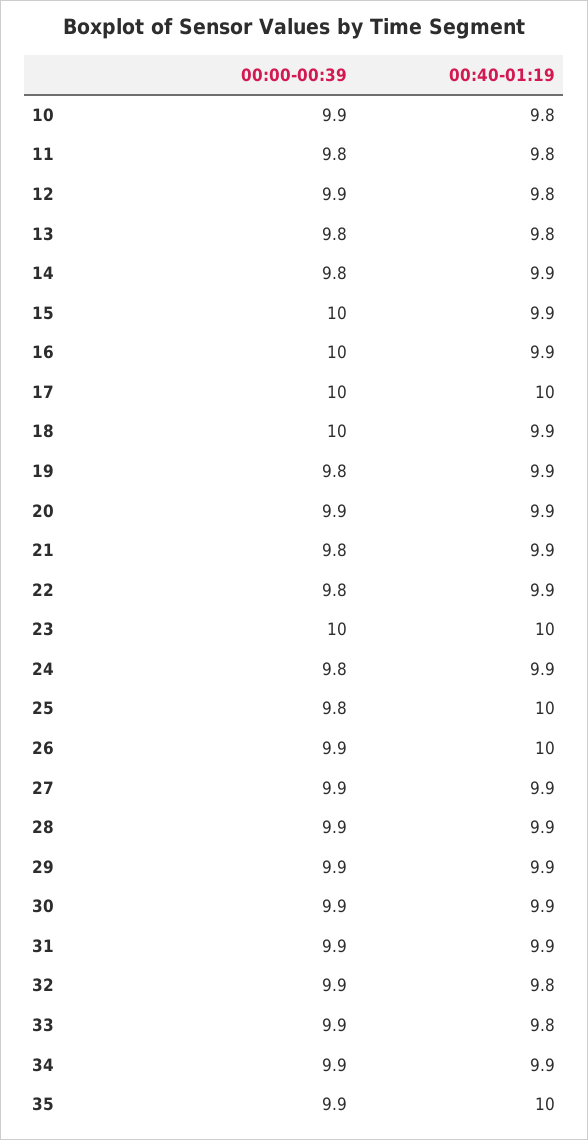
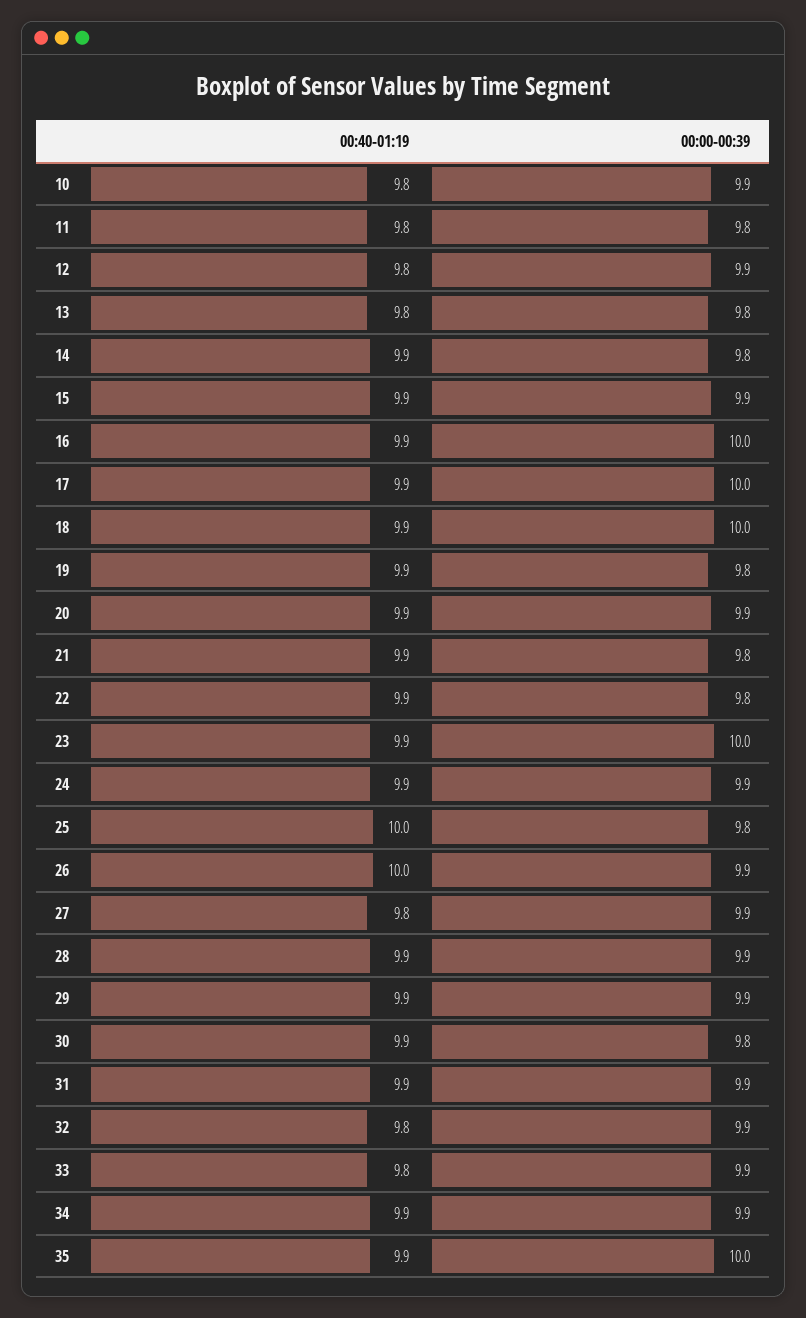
  {
    "00:00-00:39": {
      "10": 9.9,
      "11": 9.8,
      "12": 9.9,
      "13": 9.8,
      "14": 9.8,
-     "15": 10,
+     "15": 9.9,
      "16": 10,
      "17": 10,
      "18": 10,
      "19": 9.8,
      "20": 9.9,
      "21": 9.8,
      "22": 9.8,
      "23": 10,
-     "24": 9.8,
+     "24": 9.9,
      "25": 9.8,
      "26": 9.9,
      "27": 9.9,
      "28": 9.9,
      "29": 9.9,
-     "30": 9.9,
+     "30": 9.8,
      "31": 9.9,
      "32": 9.9,
      "33": 9.9,
      "34": 9.9,
-     "35": 9.9
+     "35": 10
    },
    "00:40-01:19": {
      "10": 9.8,
      "11": 9.8,
      "12": 9.8,
      "13": 9.8,
      "14": 9.9,
      "15": 9.9,
      "16": 9.9,
-     "17": 10,
+     "17": 9.9,
      "18": 9.9,
      "19": 9.9,
      "20": 9.9,
      "21": 9.9,
      "22": 9.9,
-     "23": 10,
+     "23": 9.9,
      "24": 9.9,
      "25": 10,
      "26": 10,
-     "27": 9.9,
+     "27": 9.8,
      "28": 9.9,
      "29": 9.9,
      "30": 9.9,
      "31": 9.9,
      "32": 9.8,
      "33": 9.8,
      "34": 9.9,
-     "35": 10
+     "35": 9.9
    }
  }

